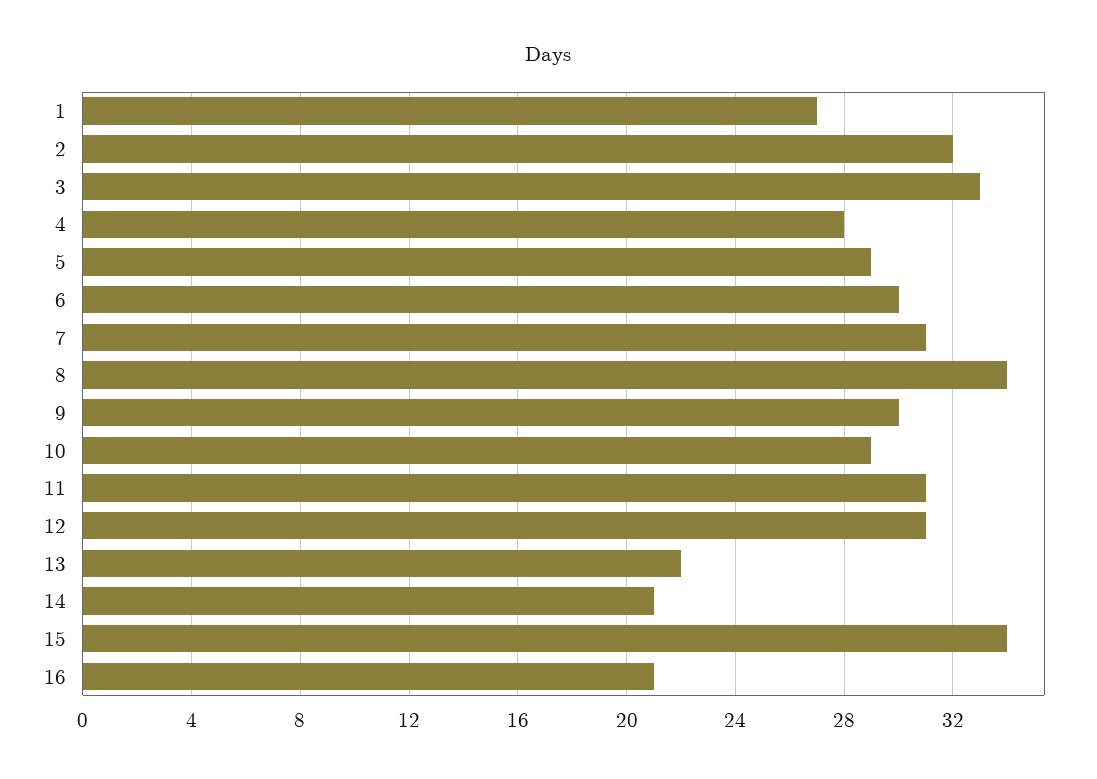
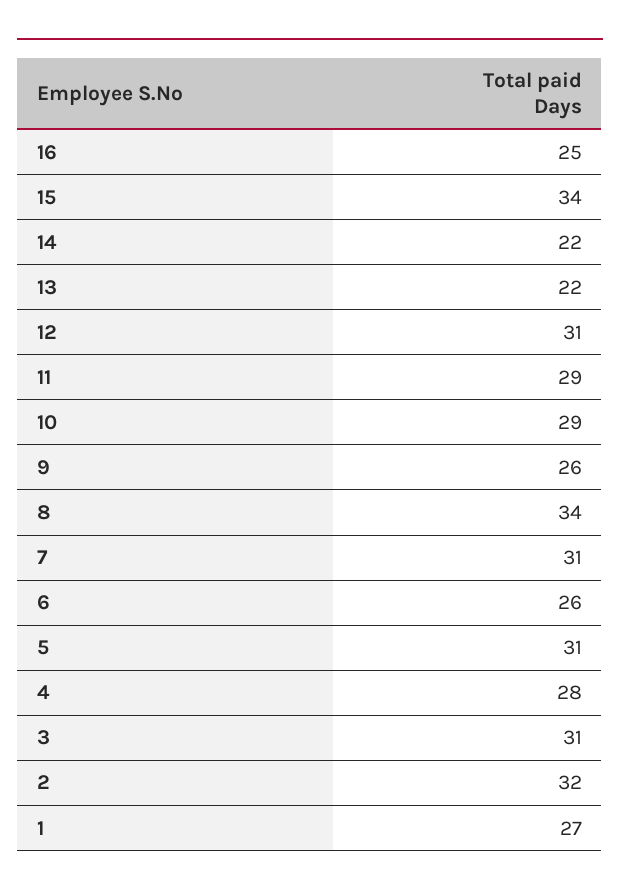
  {
    "1": 27,
    "2": 32,
-   "3": 33,
+   "3": 31,
    "4": 28,
-   "5": 29,
+   "5": 31,
-   "6": 30,
+   "6": 26,
    "7": 31,
    "8": 34,
-   "9": 30,
+   "9": 26,
    "10": 29,
-   "11": 31,
+   "11": 29,
    "12": 31,
    "13": 22,
-   "14": 21,
+   "14": 22,
    "15": 34,
-   "16": 21
+   "16": 25
  }

